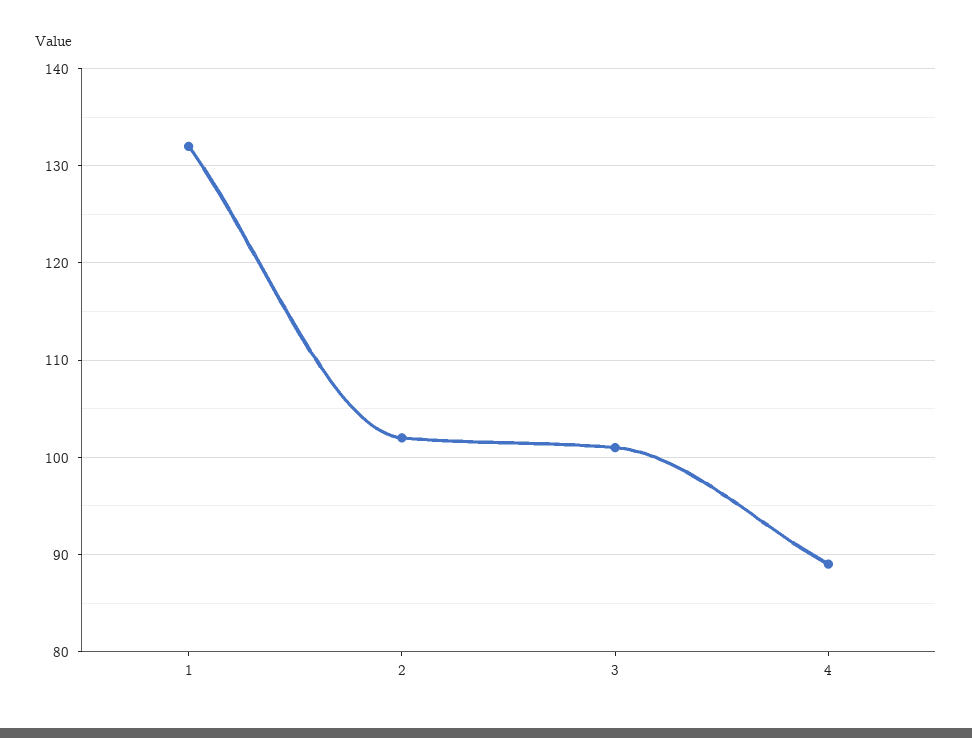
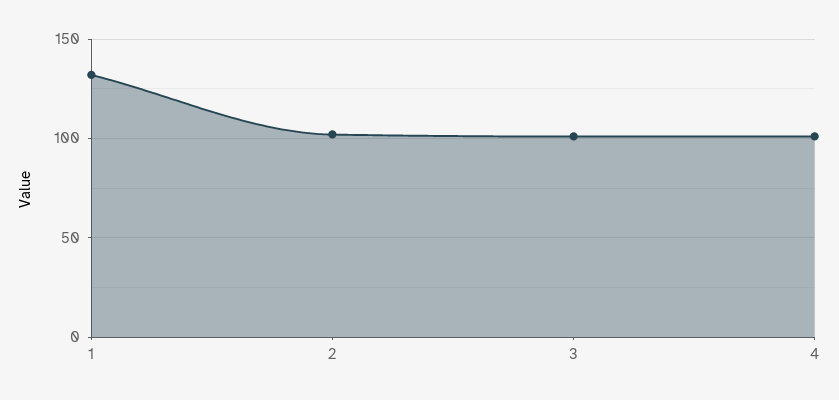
  {
    "1": 132,
    "2": 102,
    "3": 101,
-   "4": 89
+   "4": 100
  }

